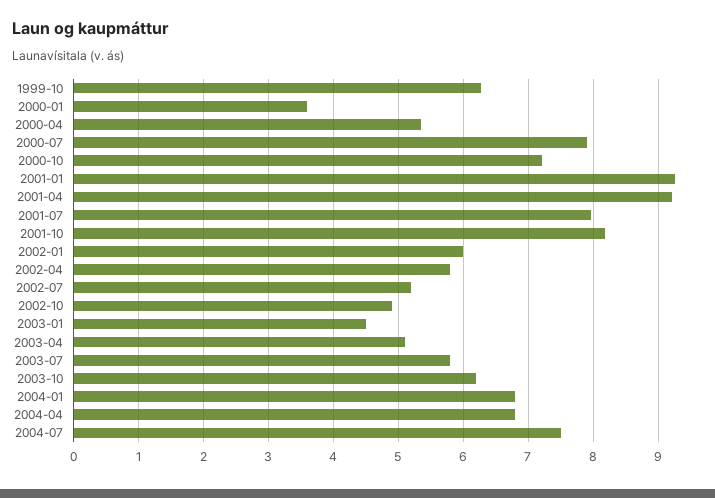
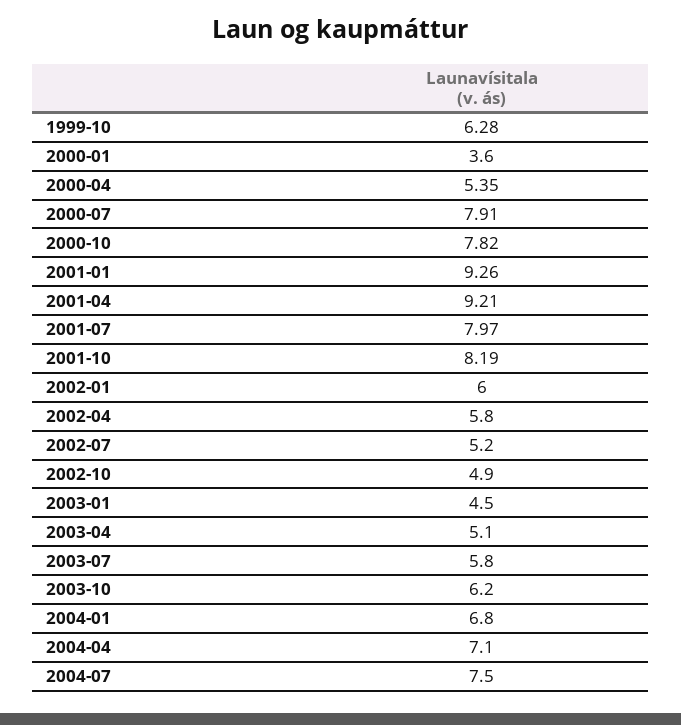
  {
    "1999-10": 6.28,
    "2000-01": 3.6,
    "2000-04": 5.35,
    "2000-07": 7.91,
-   "2000-10": 7.2,
+   "2000-10": 7.82,
    "2001-01": 9.26,
    "2001-04": 9.21,
    "2001-07": 7.97,
    "2001-10": 8.19,
    "2002-01": 6,
    "2002-04": 5.8,
    "2002-07": 5.2,
    "2002-10": 4.9,
    "2003-01": 4.5,
    "2003-04": 5.1,
    "2003-07": 5.8,
    "2003-10": 6.2,
    "2004-01": 6.8,
-   "2004-04": 6.8,
+   "2004-04": 7.1,
    "2004-07": 7.5
  }

